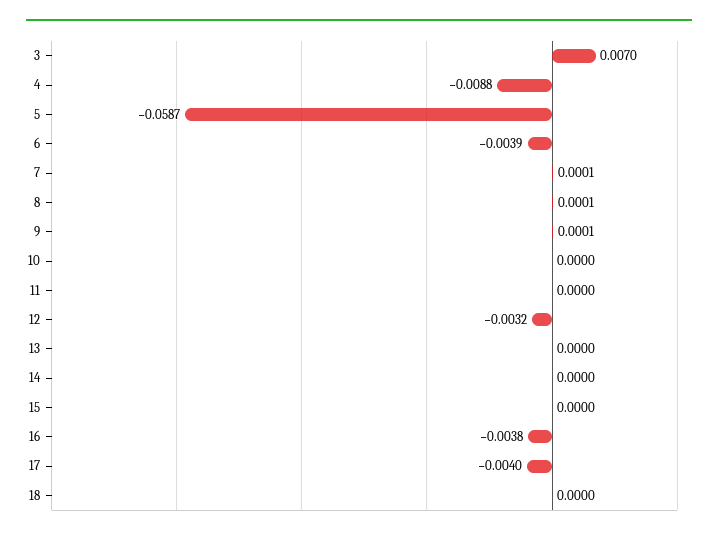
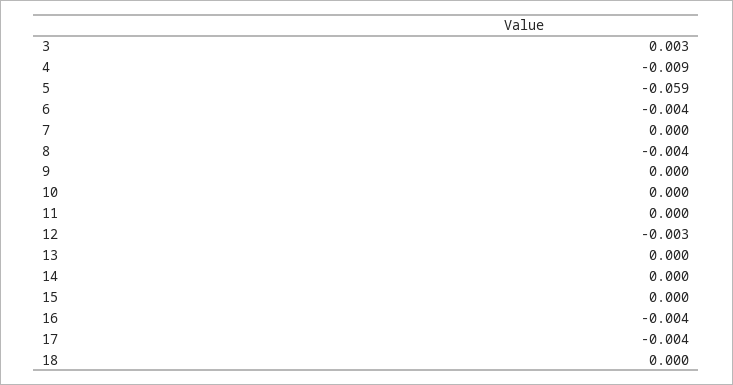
  {
-   "3": 0.007,
+   "3": 0.003,
    "4": -0.0088,
    "5": -0.0587,
    "6": -0.0039,
    "7": 0.0001,
-   "8": 0.0001,
+   "8": -0.004,
    "9": 0.0001,
    "10": 0,
    "11": 0,
    "12": -0.0032,
    "13": 0,
    "14": 0,
    "15": 0,
    "16": -0.0038,
    "17": -0.004,
    "18": 0
  }

